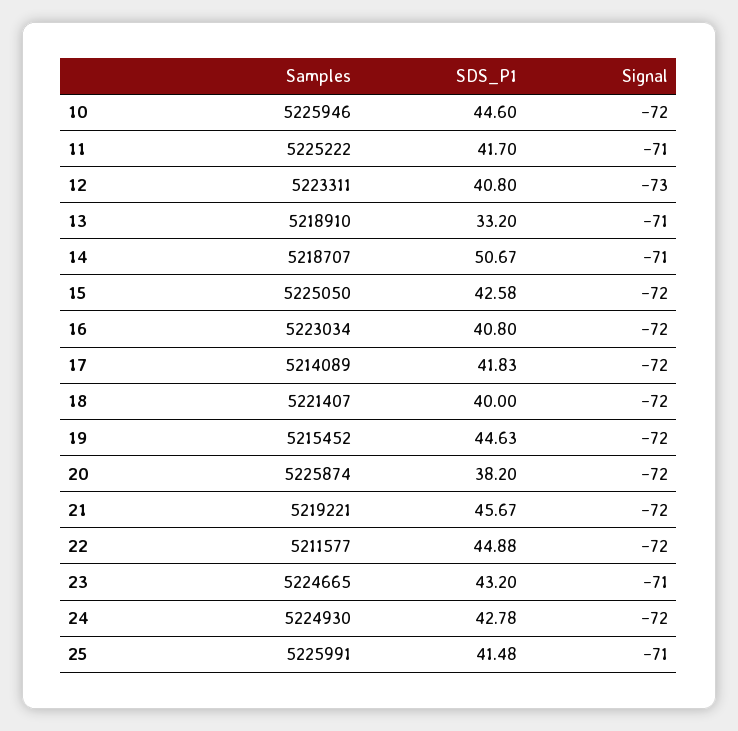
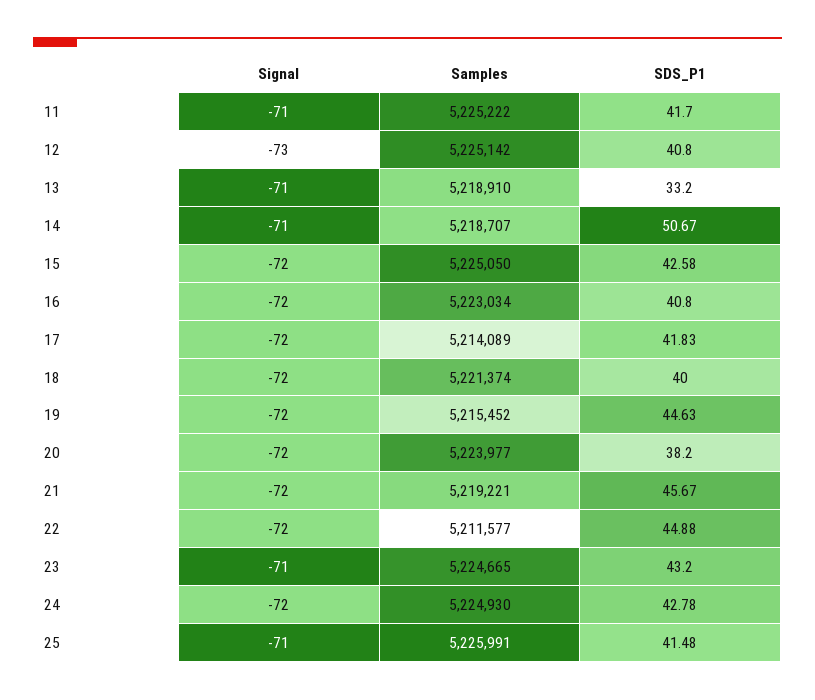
  {
    "Samples": {
-     "10": 5225946,
      "11": 5225222,
-     "12": 5223311,
+     "12": 5225142,
      "13": 5218910,
      "14": 5218707,
      "15": 5225050,
      "16": 5223034,
      "17": 5214089,
-     "18": 5221407,
+     "18": 5221374,
      "19": 5215452,
-     "20": 5225874,
+     "20": 5223977,
      "21": 5219221,
      "22": 5211577,
      "23": 5224665,
      "24": 5224930,
      "25": 5225991
    },
    "SDS_P1": {
-     "10": 44.6,
      "11": 41.7,
      "12": 40.8,
      "13": 33.2,
      "14": 50.67,
      "15": 42.58,
      "16": 40.8,
      "17": 41.83,
      "18": 40,
      "19": 44.63,
      "20": 38.2,
      "21": 45.67,
      "22": 44.88,
      "23": 43.2,
      "24": 42.78,
      "25": 41.48
    },
    "Signal": {
-     "10": -72,
      "11": -71,
      "12": -73,
      "13": -71,
      "14": -71,
      "15": -72,
      "16": -72,
      "17": -72,
      "18": -72,
      "19": -72,
      "20": -72,
      "21": -72,
      "22": -72,
      "23": -71,
      "24": -72,
      "25": -71
    }
  }

